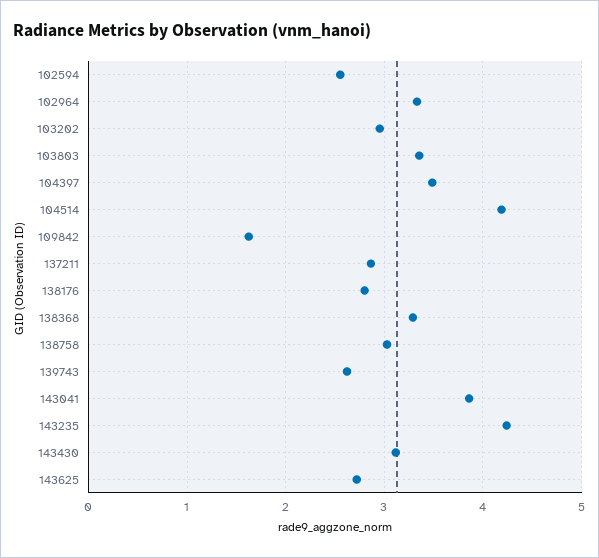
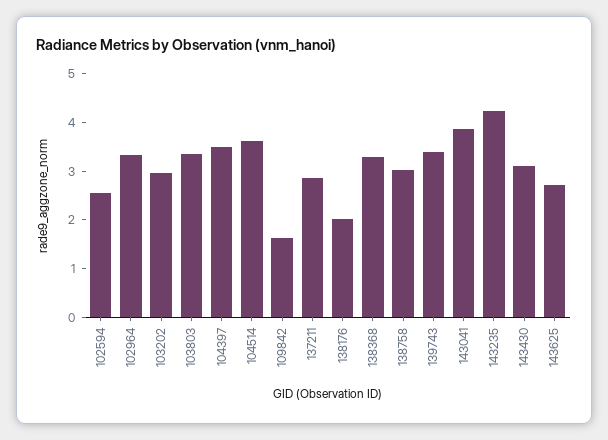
  {
    "102594": 2.6,
    "102964": 3.3,
    "103202": 3,
    "103803": 3.4,
    "104397": 3.5,
-   "104514": 4.2,
+   "104514": 3.6,
    "109842": 1.6,
    "137211": 2.9,
-   "138176": 2.8,
+   "138176": 2,
    "138368": 3.3,
    "138758": 3,
-   "139743": 2.6,
+   "139743": 3.4,
    "143041": 3.9,
    "143235": 4.2,
    "143430": 3.1,
    "143625": 2.7
  }

